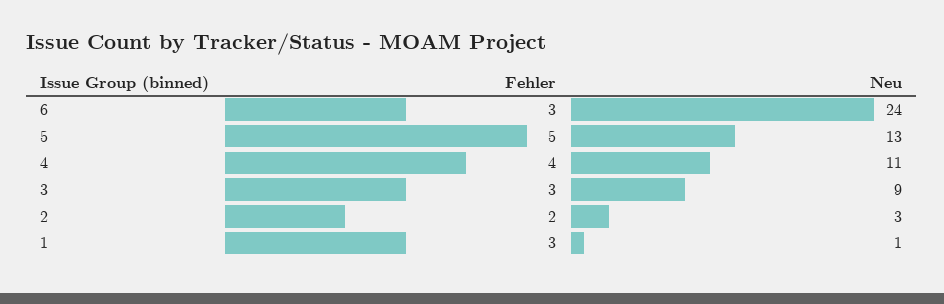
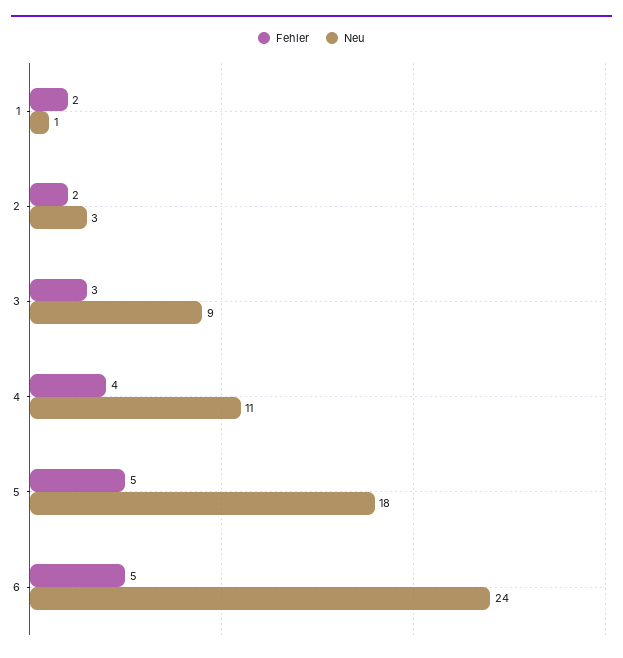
  {
    "Fehler": {
-     "6": 3,
+     "6": 5,
      "5": 5,
      "4": 4,
      "3": 3,
      "2": 2,
-     "1": 3
+     "1": 2
    },
    "Neu": {
      "6": 24,
-     "5": 13,
+     "5": 18,
      "4": 11,
      "3": 9,
      "2": 3,
      "1": 1
    }
  }

